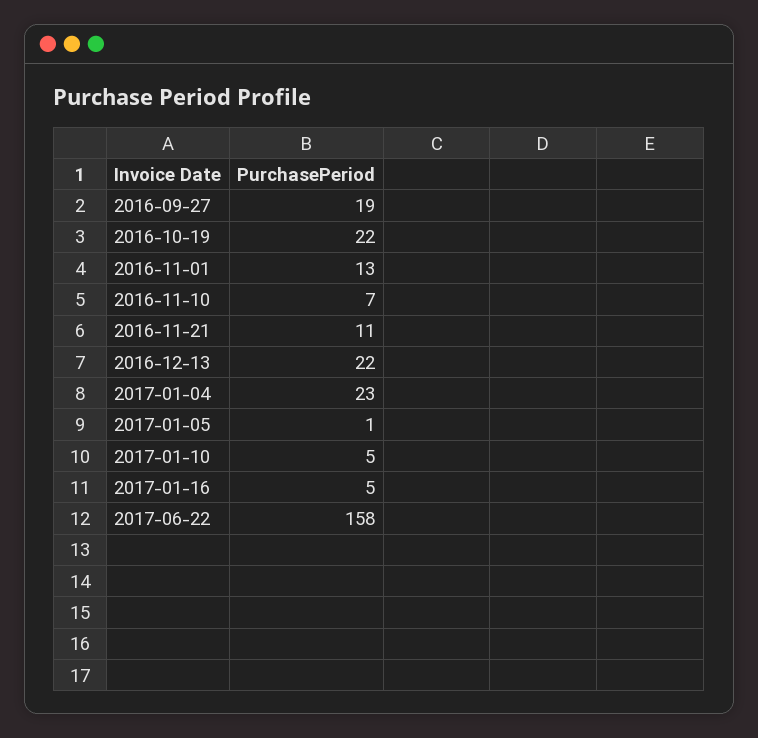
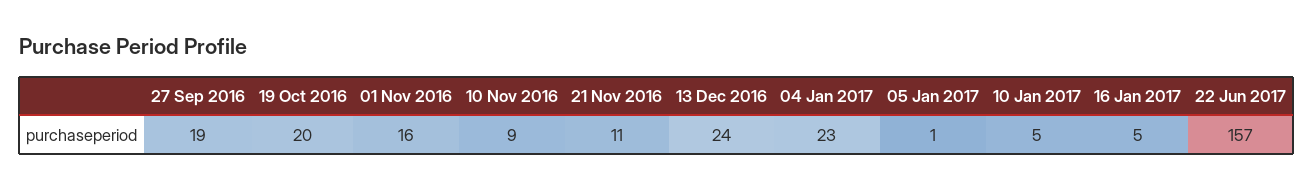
  {
    "2016-09-27": 19,
-   "2016-10-19": 22,
+   "2016-10-19": 20,
-   "2016-11-01": 13,
+   "2016-11-01": 16,
-   "2016-11-10": 7,
+   "2016-11-10": 9,
    "2016-11-21": 11,
-   "2016-12-13": 22,
+   "2016-12-13": 24,
    "2017-01-04": 23,
    "2017-01-05": 1,
    "2017-01-10": 5,
    "2017-01-16": 5,
-   "2017-06-22": 158
+   "2017-06-22": 157
  }

